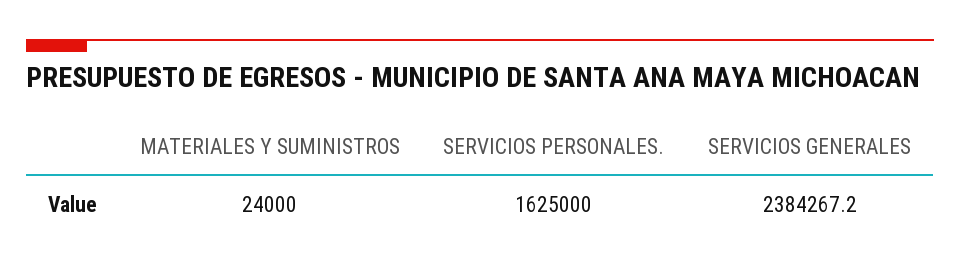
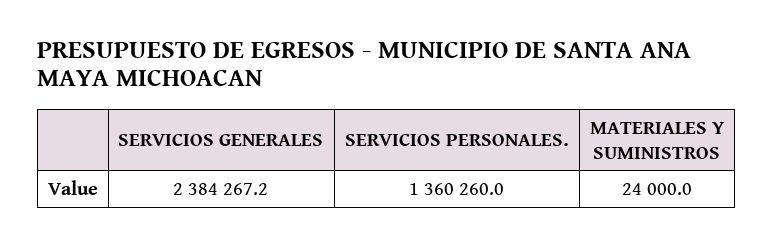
  {
    "MATERIALES Y SUMINISTROS": 24000,
-   "SERVICIOS PERSONALES.": 1625000,
+   "SERVICIOS PERSONALES.": 1360260,
    "SERVICIOS GENERALES": 2384267.2
  }

